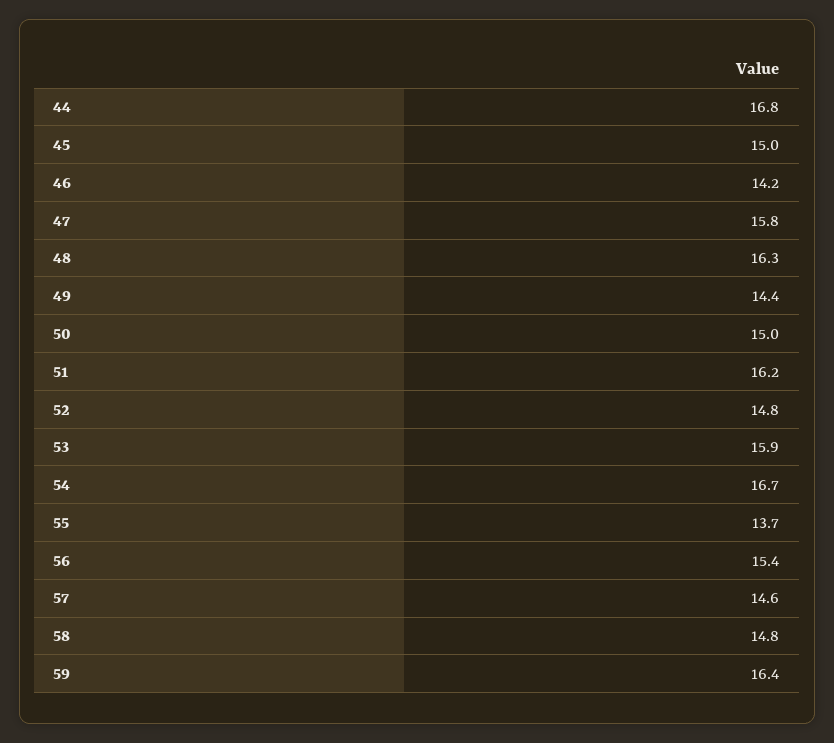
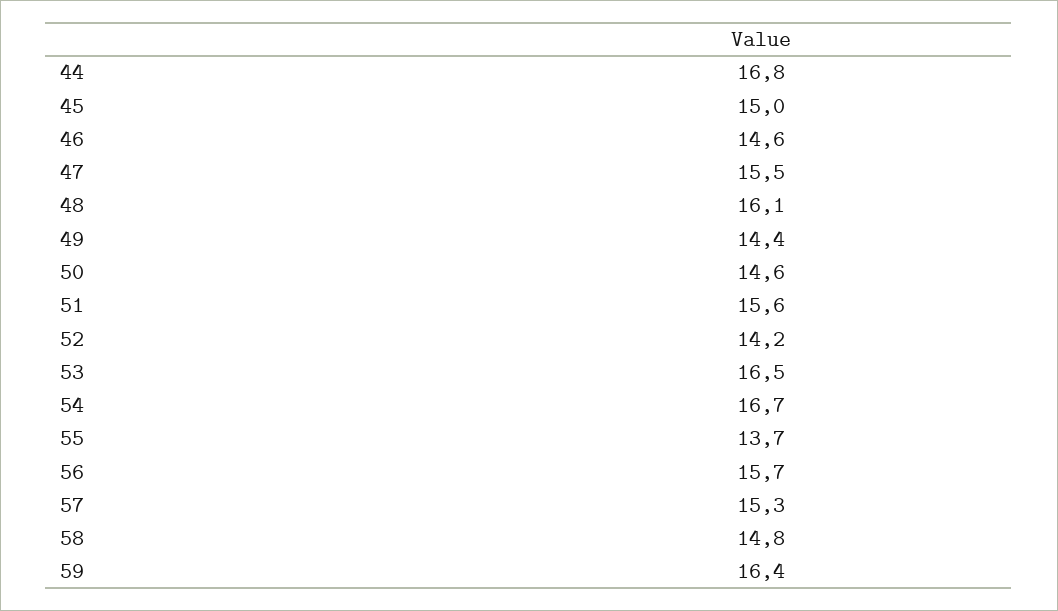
  {
    "44": 16.8,
    "45": 15,
-   "46": 14.2,
+   "46": 14.6,
-   "47": 15.8,
+   "47": 15.5,
-   "48": 16.3,
+   "48": 16.1,
    "49": 14.4,
-   "50": 15,
+   "50": 14.6,
-   "51": 16.2,
+   "51": 15.6,
-   "52": 14.8,
+   "52": 14.2,
-   "53": 15.9,
+   "53": 16.5,
    "54": 16.7,
    "55": 13.7,
-   "56": 15.4,
+   "56": 15.7,
-   "57": 14.6,
+   "57": 15.3,
    "58": 14.8,
    "59": 16.4
  }

